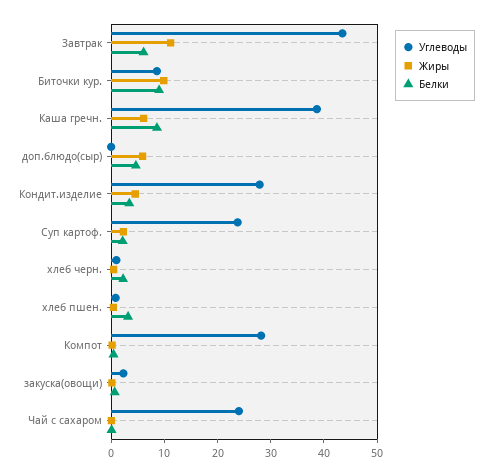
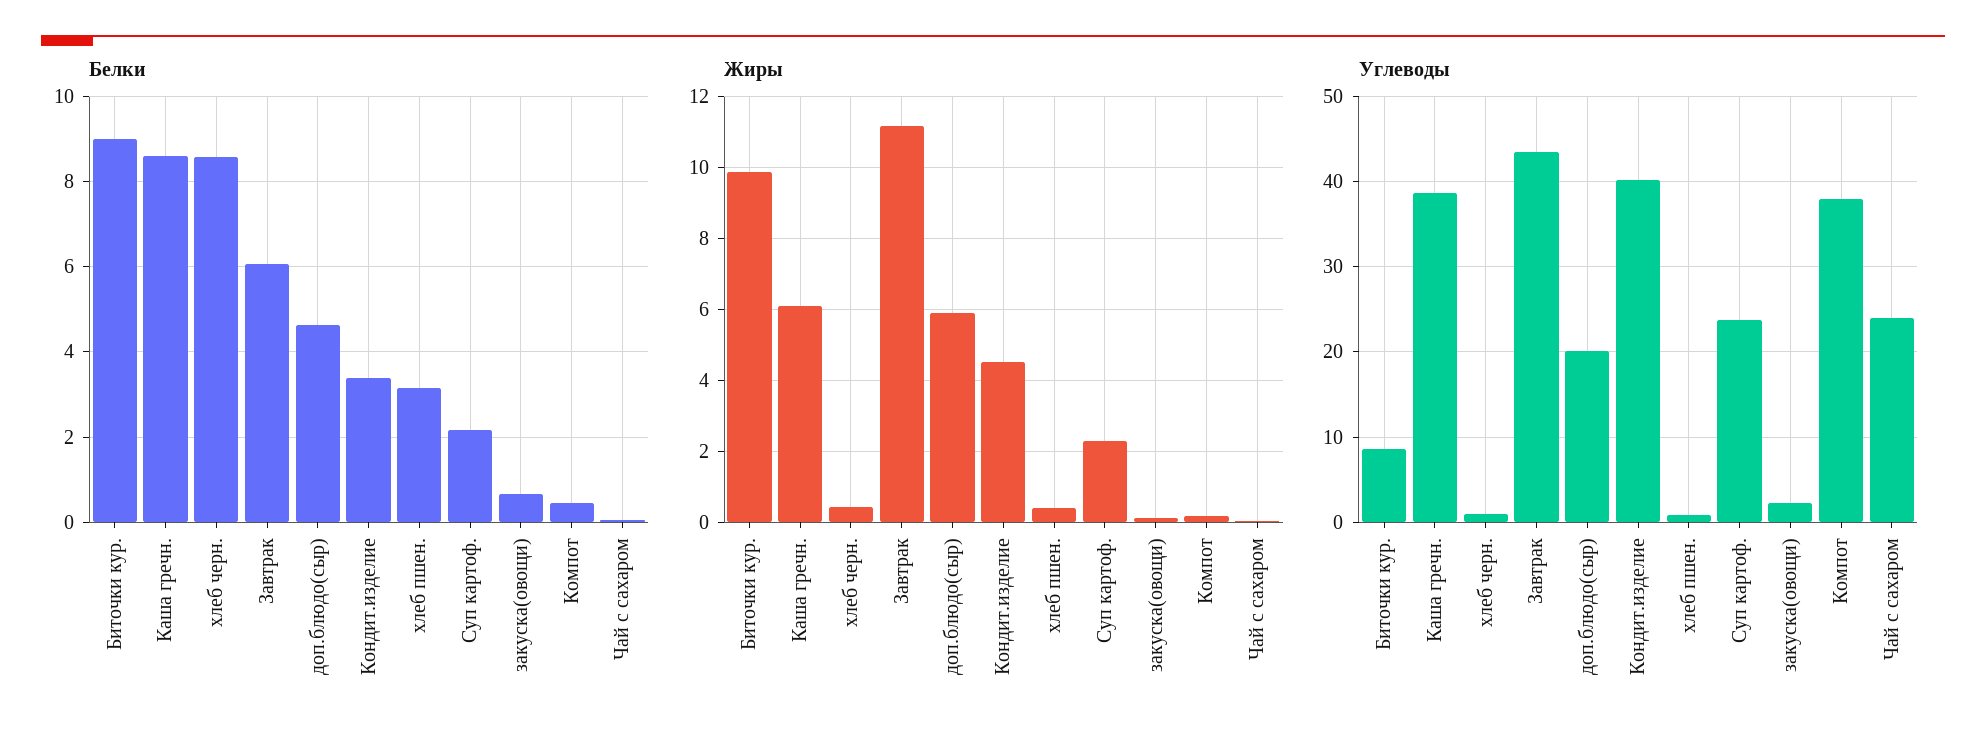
  {
    "Углеводы": {
      "Завтрак": 43,
      "Биточки кур.": 9,
      "Каша гречн.": 39,
-     "доп.блюдо(сыр)": 0,
+     "доп.блюдо(сыр)": 20,
-     "Кондит.изделие": 28,
+     "Кондит.изделие": 40,
      "Суп картоф.": 24,
      "хлеб черн.": 1,
      "хлеб пшен.": 1,
-     "Компот": 28,
+     "Компот": 38,
      "закуска(овощи)": 2,
      "Чай с сахаром": 24
    },
    "Жиры": {
      "Завтрак": 11.2,
      "Биточки кур.": 9.8,
      "Каша гречн.": 6,
      "доп.блюдо(сыр)": 6,
      "Кондит.изделие": 4.6,
      "Суп картоф.": 2.2,
      "хлеб черн.": 0.4,
      "хлеб пшен.": 0.4,
      "Компот": 0.2,
      "закуска(овощи)": 0.2,
      "Чай с сахаром": 0
    },
    "Белки": {
      "Завтрак": 6,
      "Биточки кур.": 9,
      "Каша гречн.": 8.6,
      "доп.блюдо(сыр)": 4.6,
      "Кондит.изделие": 3.4,
      "Суп картоф.": 2.2,
-     "хлеб черн.": 2,
+     "хлеб черн.": 8.6,
      "хлеб пшен.": 3.2,
      "Компот": 0.4,
      "закуска(овощи)": 0.6,
      "Чай с сахаром": 0
    }
  }

